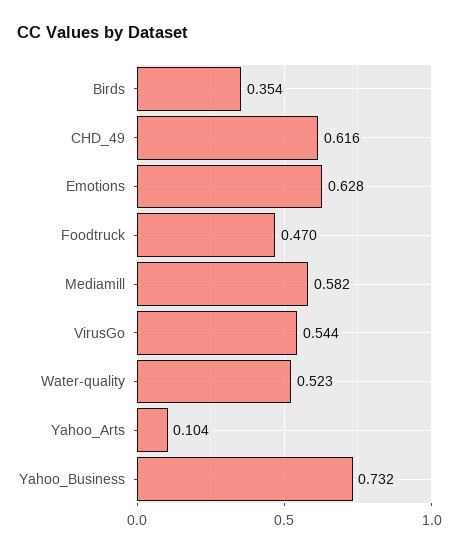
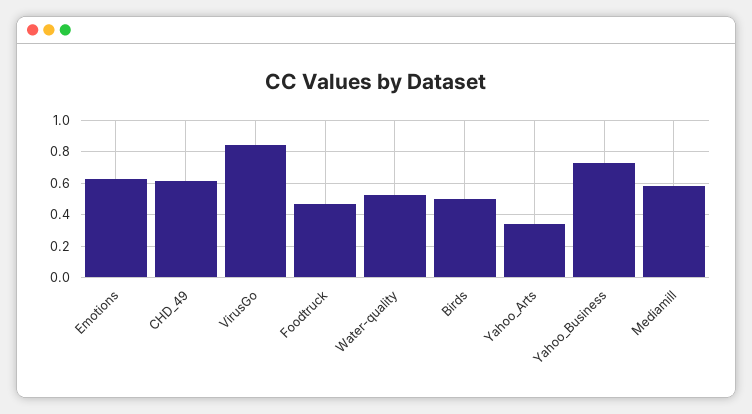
  {
-   "Birds": 0.354,
+   "Birds": 0.5,
    "CHD_49": 0.616,
    "Emotions": 0.628,
    "Foodtruck": 0.47,
    "Mediamill": 0.582,
-   "VirusGo": 0.544,
+   "VirusGo": 0.85,
    "Water-quality": 0.523,
-   "Yahoo_Arts": 0.104,
+   "Yahoo_Arts": 0.35,
    "Yahoo_Business": 0.732
  }

